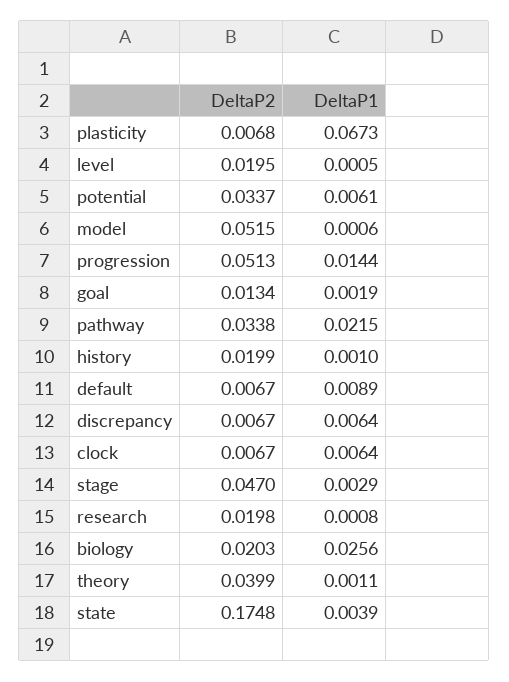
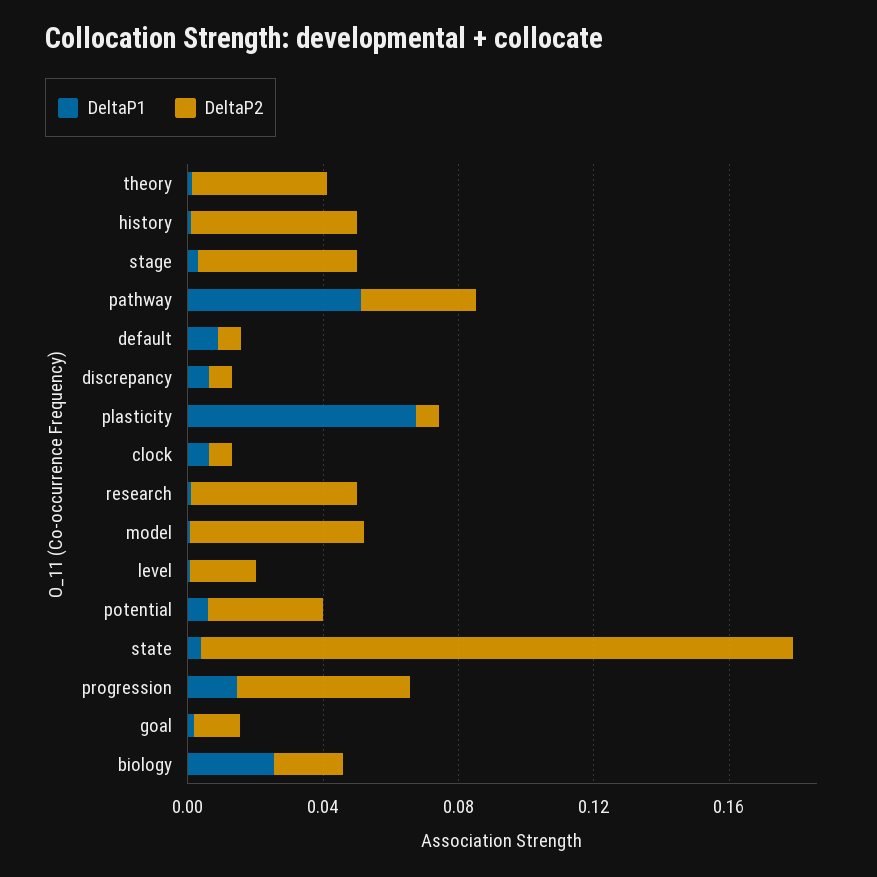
  {
    "DeltaP2": {
      "plasticity": 0.0068,
      "level": 0.0195,
      "potential": 0.0337,
      "model": 0.0515,
      "progression": 0.0513,
      "goal": 0.0134,
      "pathway": 0.0338,
-     "history": 0.0199,
+     "history": 0.05,
      "default": 0.0067,
      "discrepancy": 0.0067,
      "clock": 0.0067,
      "stage": 0.047,
-     "research": 0.0198,
+     "research": 0.05,
      "biology": 0.0203,
      "theory": 0.0399,
      "state": 0.1748
    },
    "DeltaP1": {
      "plasticity": 0.0673,
      "level": 0.0005,
      "potential": 0.0061,
      "model": 0.0006,
      "progression": 0.0144,
      "goal": 0.0019,
-     "pathway": 0.0215,
+     "pathway": 0.05,
      "history": 0.001,
      "default": 0.0089,
      "discrepancy": 0.0064,
      "clock": 0.0064,
      "stage": 0.0029,
      "research": 0.0008,
      "biology": 0.0256,
      "theory": 0.0011,
      "state": 0.0039
    }
  }

